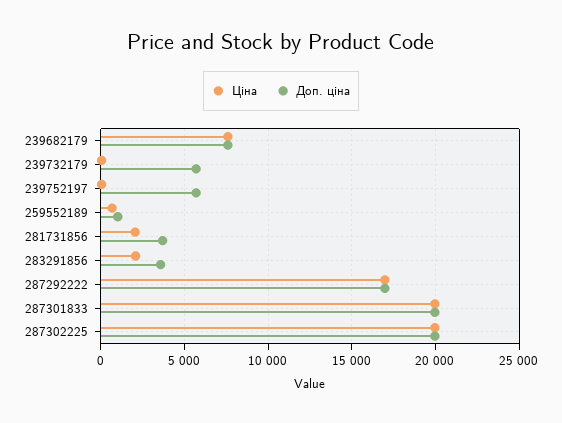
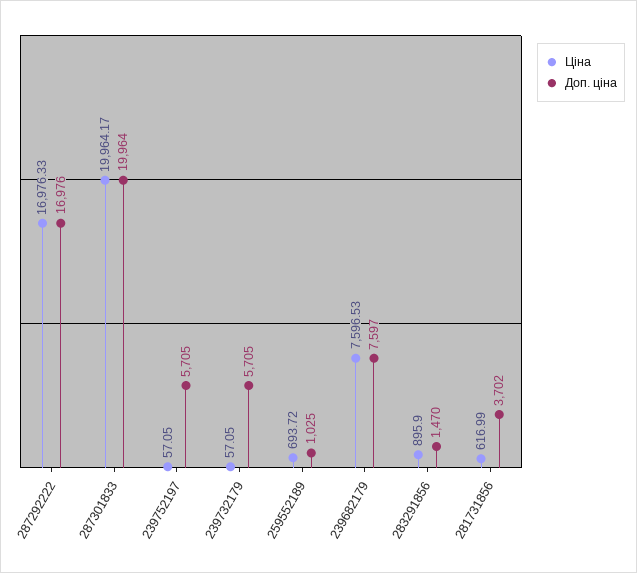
  {
    "Ціна": {
      "239682179": 7596.53,
      "239732179": 57.05,
      "239752197": 57.05,
      "259552189": 693.72,
-     "281731856": 2000,
+     "281731856": 616.99,
-     "283291856": 2000,
+     "283291856": 895.9,
      "287292222": 16976.33,
-     "287301833": 19964.17,
+     "287301833": 19964.17
-     "287302225": 20000
    },
    "Доп. ціна": {
      "239682179": 7597,
      "239732179": 5705,
      "239752197": 5705,
      "259552189": 1025,
      "281731856": 3702,
-     "283291856": 3500,
+     "283291856": 1470,
      "287292222": 16976,
-     "287301833": 19964,
+     "287301833": 19964
-     "287302225": 20000
    }
  }

